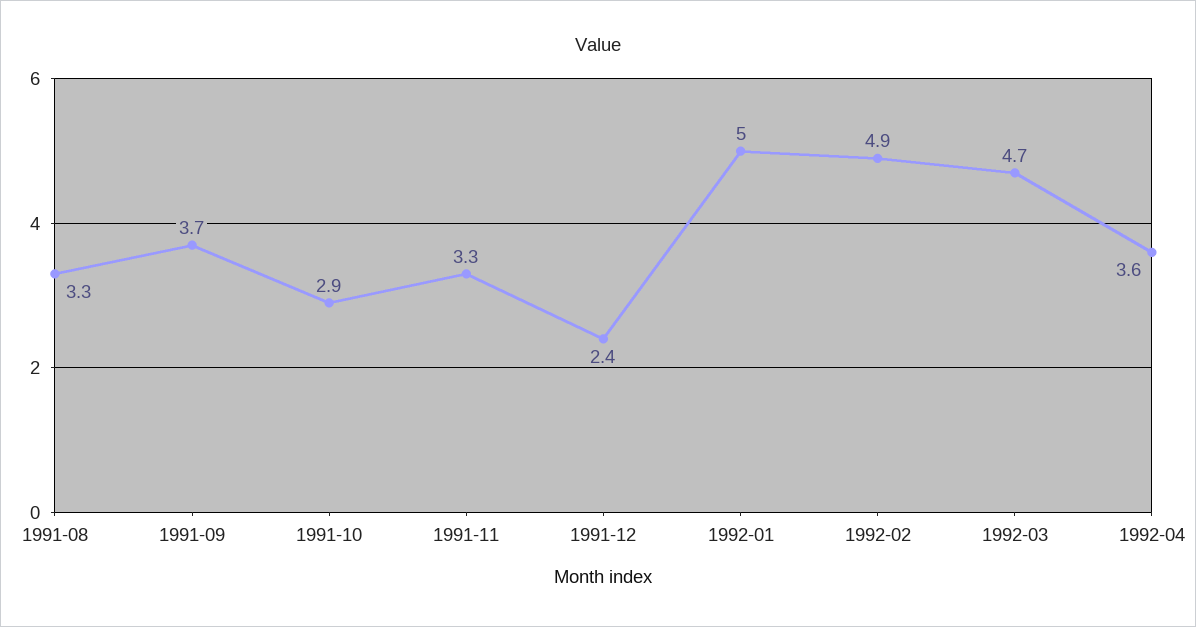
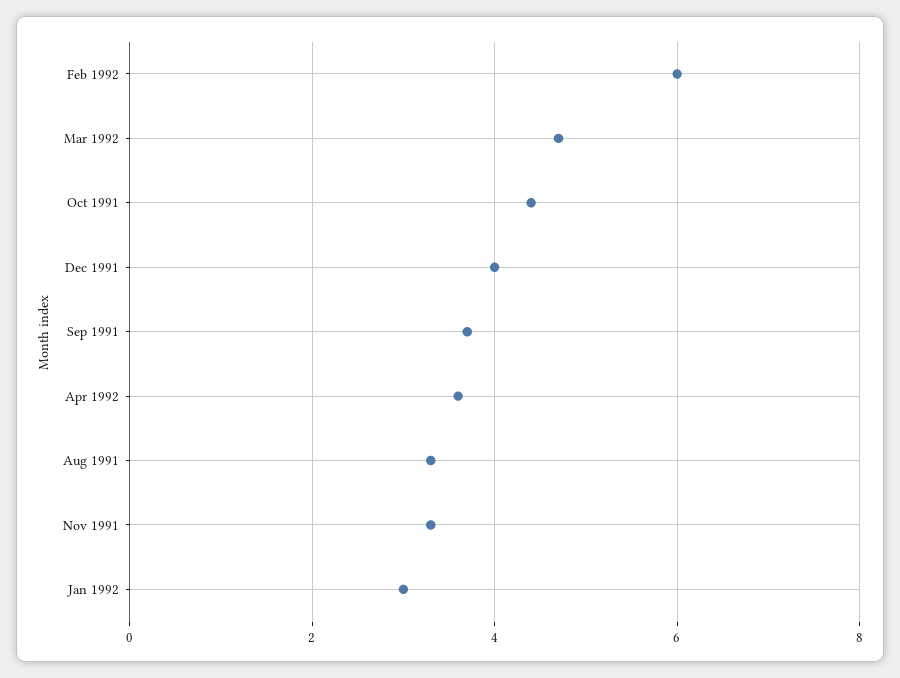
  {
    "1991-08": 3.3,
    "1991-09": 3.7,
-   "1991-10": 2.9,
+   "1991-10": 4.5,
    "1991-11": 3.3,
-   "1991-12": 2.4,
+   "1991-12": 4,
-   "1992-01": 5,
+   "1992-01": 3,
-   "1992-02": 4.9,
+   "1992-02": 6,
    "1992-03": 4.7,
    "1992-04": 3.6
  }

